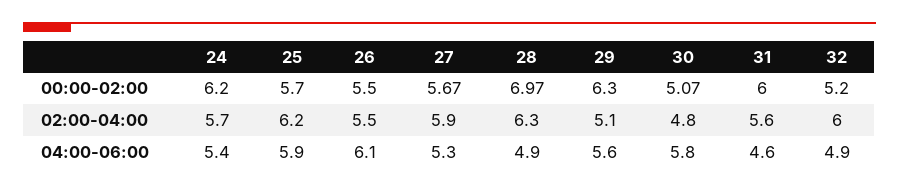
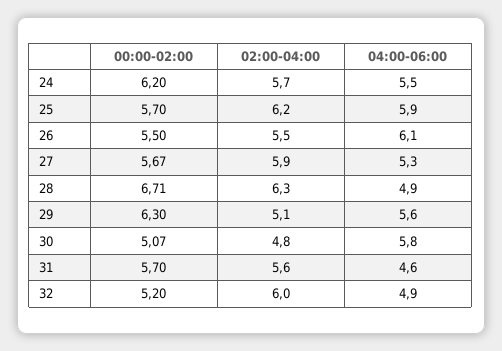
  {
    "24": {
      "00:00-02:00": 6.2,
      "02:00-04:00": 5.7,
-     "04:00-06:00": 5.4
+     "04:00-06:00": 5.5
    },
    "25": {
      "00:00-02:00": 5.7,
      "02:00-04:00": 6.2,
      "04:00-06:00": 5.9
    },
    "26": {
      "00:00-02:00": 5.5,
      "02:00-04:00": 5.5,
      "04:00-06:00": 6.1
    },
    "27": {
      "00:00-02:00": 5.67,
      "02:00-04:00": 5.9,
      "04:00-06:00": 5.3
    },
    "28": {
-     "00:00-02:00": 6.97,
+     "00:00-02:00": 6.71,
      "02:00-04:00": 6.3,
      "04:00-06:00": 4.9
    },
    "29": {
      "00:00-02:00": 6.3,
      "02:00-04:00": 5.1,
      "04:00-06:00": 5.6
    },
    "30": {
      "00:00-02:00": 5.07,
      "02:00-04:00": 4.8,
      "04:00-06:00": 5.8
    },
    "31": {
-     "00:00-02:00": 6,
+     "00:00-02:00": 5.7,
      "02:00-04:00": 5.6,
      "04:00-06:00": 4.6
    },
    "32": {
      "00:00-02:00": 5.2,
      "02:00-04:00": 6,
      "04:00-06:00": 4.9
    }
  }

